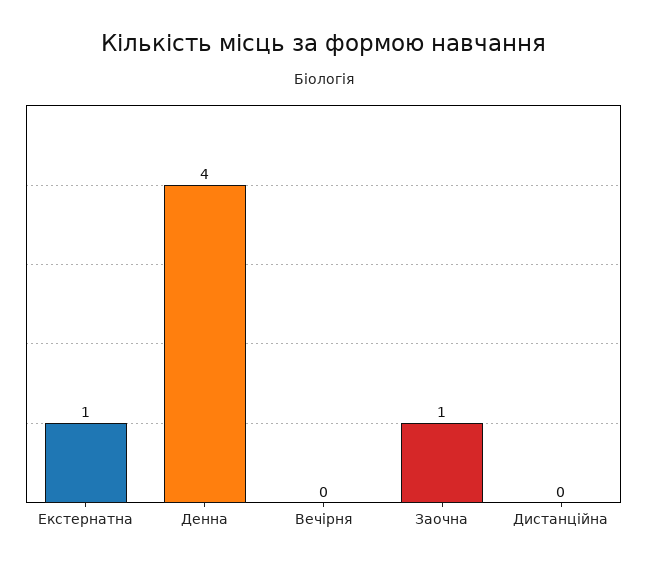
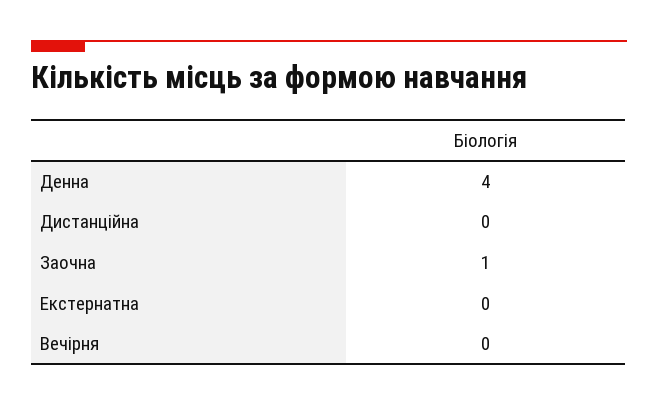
  {
-   "Екстернатна": 1,
+   "Екстернатна": 0,
    "Денна": 4,
    "Вечірня": 0,
    "Заочна": 1,
    "Дистанційна": 0
  }

